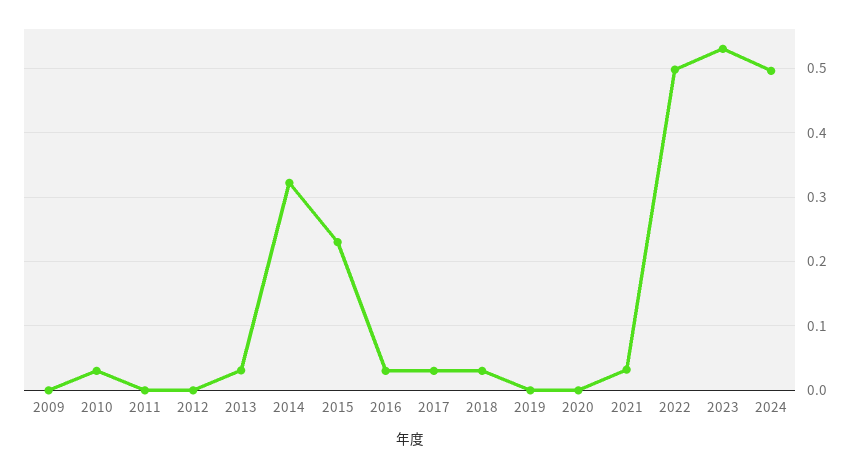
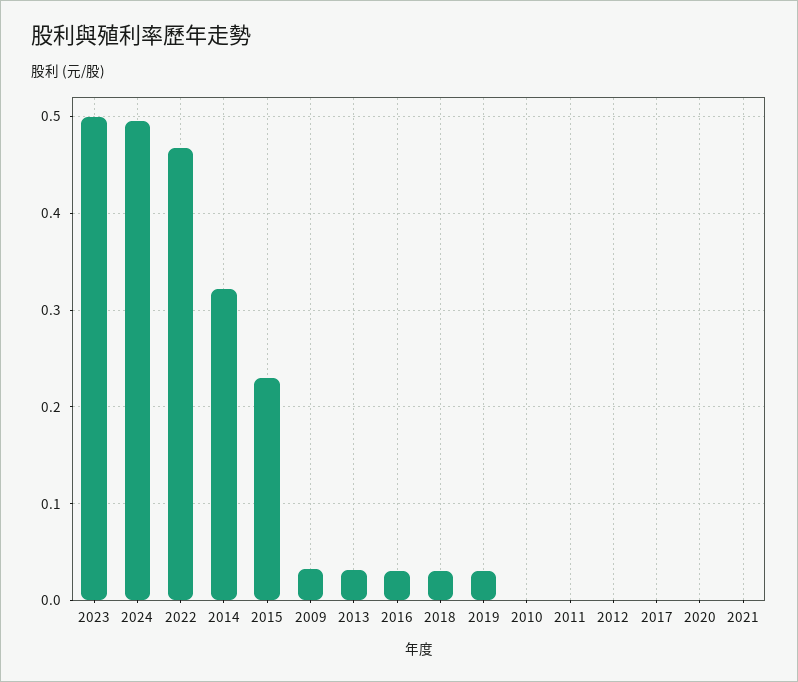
  {
-   "2009": 0,
+   "2009": 0.03,
-   "2010": 0.03,
+   "2010": 0,
    "2011": 0,
    "2012": 0,
    "2013": 0.03,
    "2014": 0.32,
    "2015": 0.23,
    "2016": 0.03,
-   "2017": 0.03,
+   "2017": 0,
    "2018": 0.03,
-   "2019": 0,
+   "2019": 0.03,
    "2020": 0,
-   "2021": 0.03,
+   "2021": 0,
-   "2022": 0.5,
+   "2022": 0.47,
-   "2023": 0.53,
+   "2023": 0.5,
    "2024": 0.5
  }

